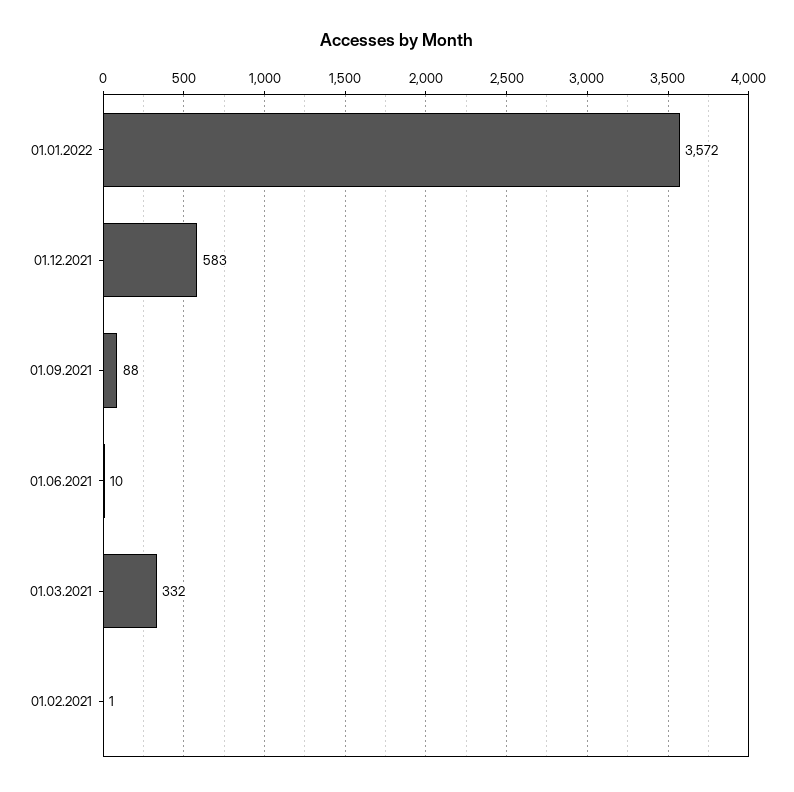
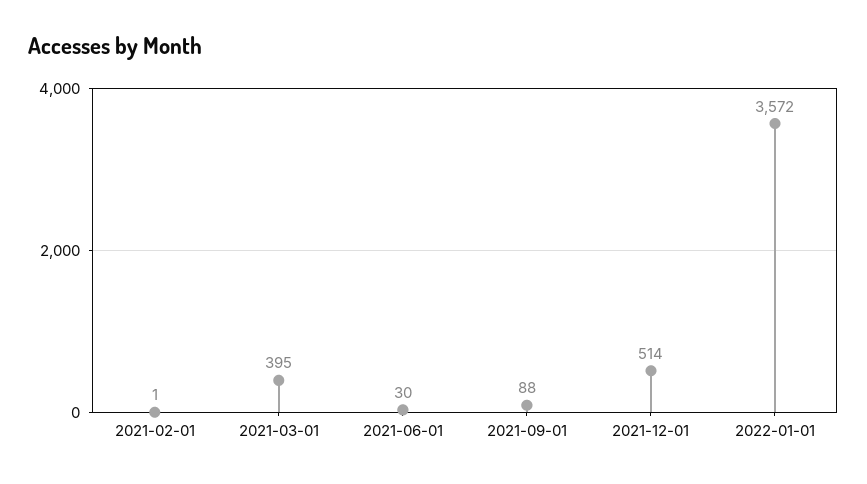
  {
    "01.01.2022": 3572,
-   "01.12.2021": 583,
+   "01.12.2021": 514,
    "01.09.2021": 88,
-   "01.06.2021": 10,
+   "01.06.2021": 30,
-   "01.03.2021": 332,
+   "01.03.2021": 395,
    "01.02.2021": 1
  }

